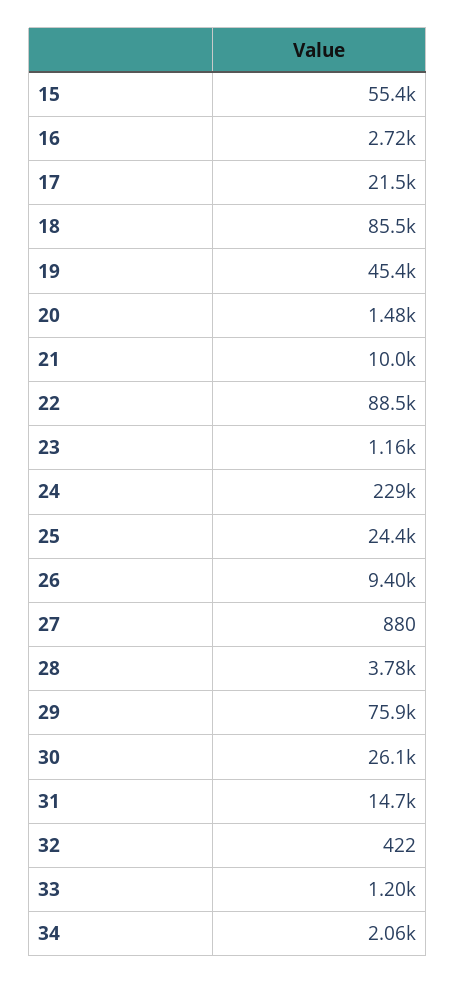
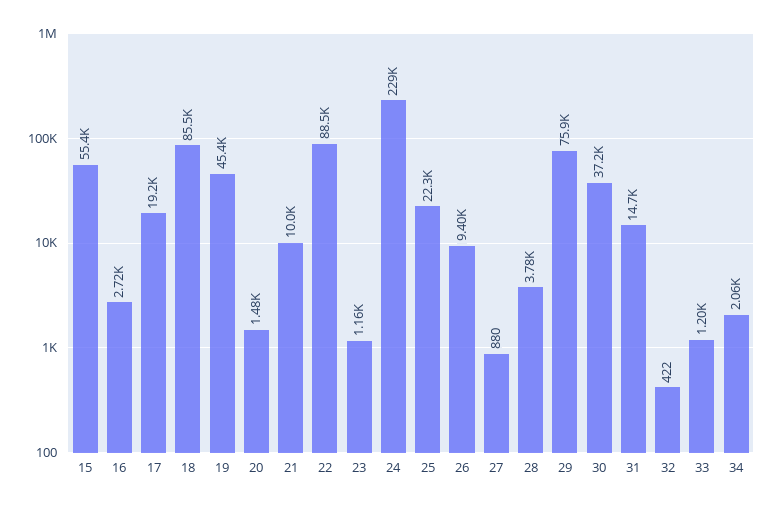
  {
    "15": 55400,
    "16": 2720,
-   "17": 21500,
+   "17": 19200,
    "18": 85500,
    "19": 45400,
    "20": 1480,
    "21": 10000,
    "22": 88500,
    "23": 1160,
    "24": 229000,
-   "25": 24400,
+   "25": 22300,
    "26": 9400,
    "27": 880,
    "28": 3780,
    "29": 75900,
-   "30": 26100,
+   "30": 37200,
    "31": 14700,
    "32": 422,
    "33": 1200,
    "34": 2060
  }

